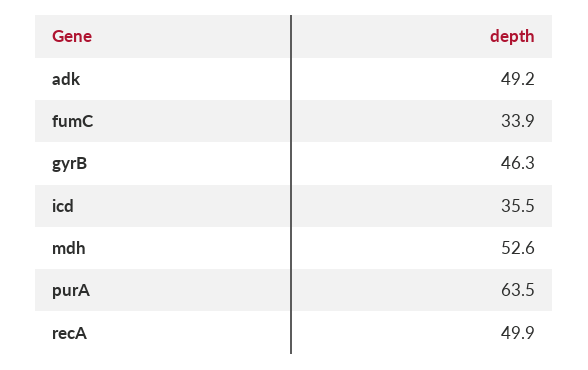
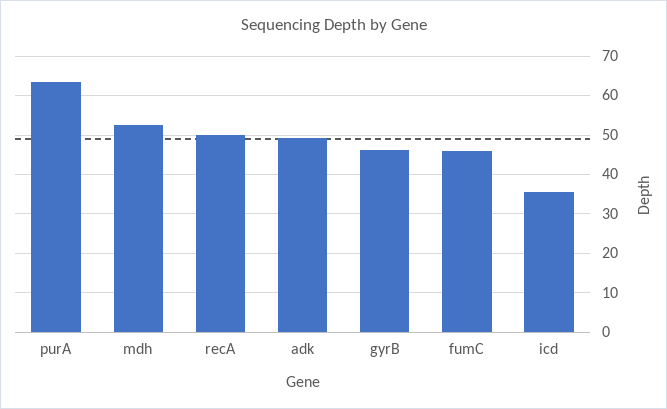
  {
    "adk": 49.2,
-   "fumC": 33.9,
+   "fumC": 46,
    "gyrB": 46.3,
    "icd": 35.5,
    "mdh": 52.6,
    "purA": 63.5,
    "recA": 49.9
  }

